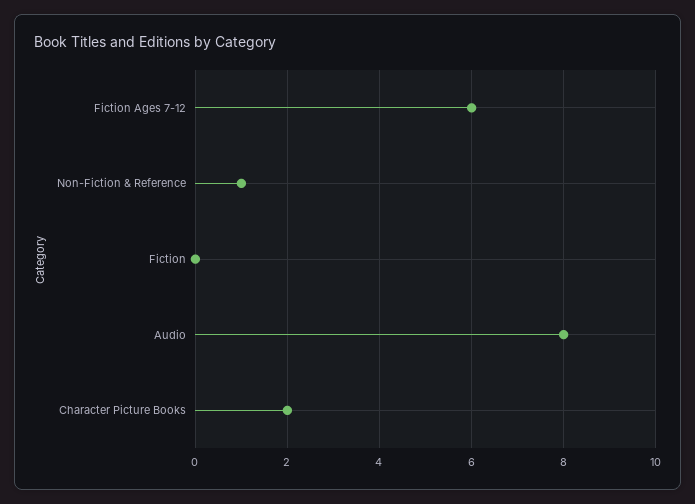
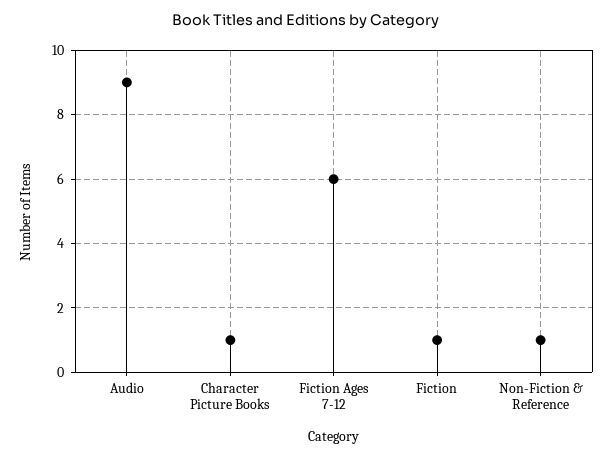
  {
    "Fiction Ages 7-12": 6,
    "Non-Fiction & Reference": 1,
-   "Fiction": 0,
+   "Fiction": 1,
-   "Audio": 8,
+   "Audio": 9,
-   "Character Picture Books": 2
+   "Character Picture Books": 1
  }

